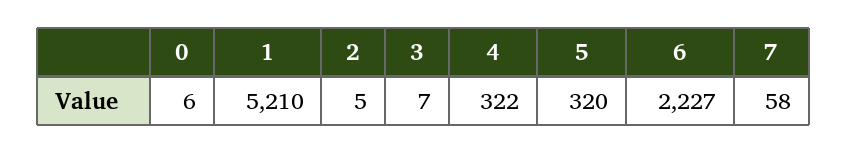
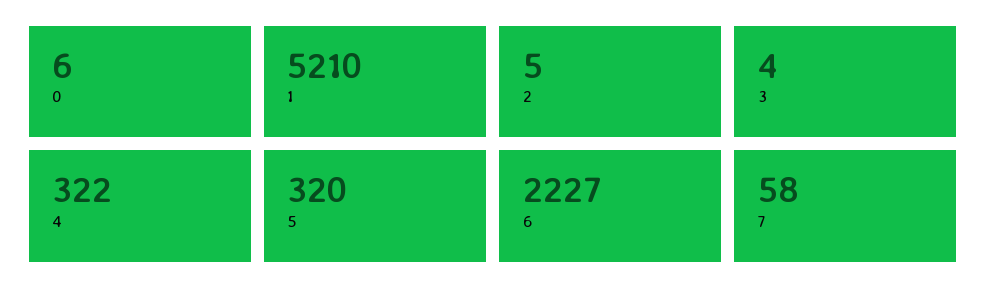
  {
    "0": 6,
    "1": 5210,
    "2": 5,
-   "3": 7,
+   "3": 4,
    "4": 322,
    "5": 320,
    "6": 2227,
    "7": 58
  }

